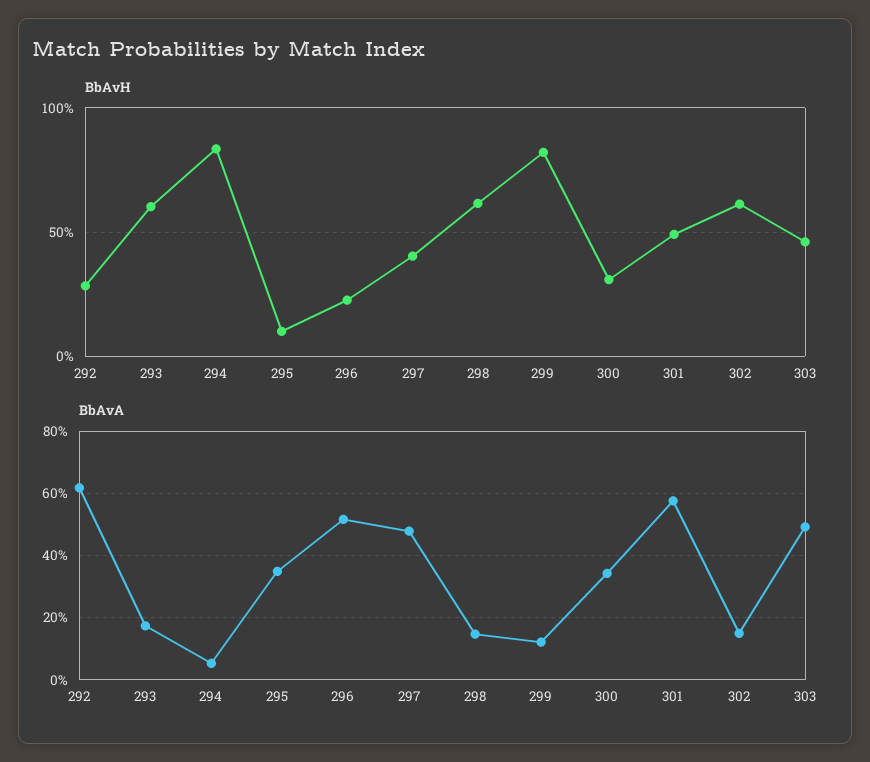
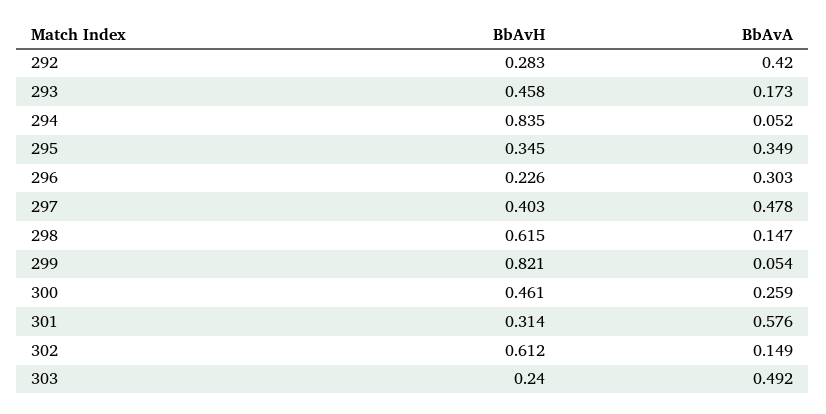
  {
    "BbAvH": {
      "292": 0.283,
-     "293": 0.6,
+     "293": 0.458,
      "294": 0.835,
-     "295": 0.1,
+     "295": 0.345,
      "296": 0.226,
      "297": 0.403,
      "298": 0.615,
      "299": 0.821,
-     "300": 0.3,
+     "300": 0.461,
-     "301": 0.5,
+     "301": 0.314,
      "302": 0.612,
-     "303": 0.45
+     "303": 0.24
    },
    "BbAvA": {
-     "292": 0.62,
+     "292": 0.42,
      "293": 0.173,
      "294": 0.052,
      "295": 0.349,
-     "296": 0.52,
+     "296": 0.303,
      "297": 0.478,
      "298": 0.147,
-     "299": 0.12,
+     "299": 0.054,
-     "300": 0.34,
+     "300": 0.259,
      "301": 0.576,
      "302": 0.149,
      "303": 0.492
    }
  }

